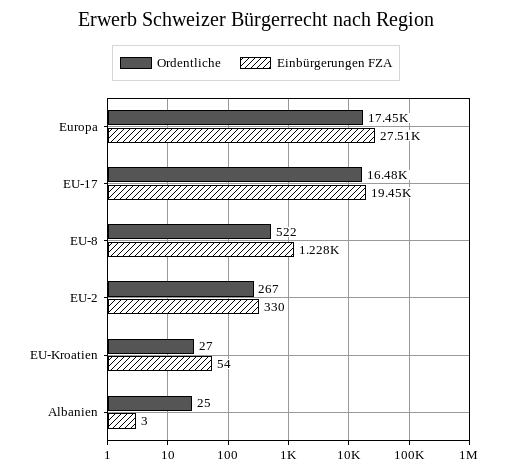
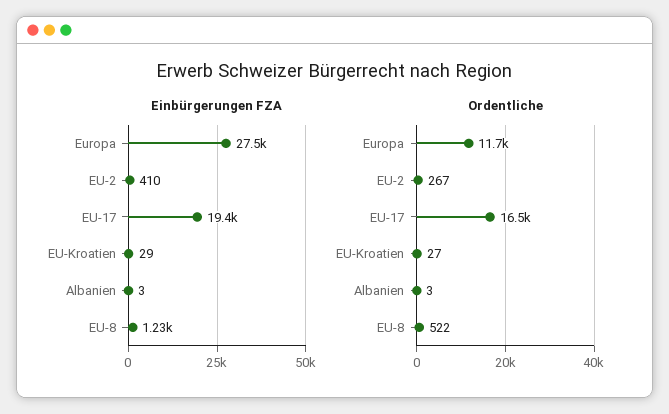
  {
    "Ordentliche": {
-     "Europa": 17450,
+     "Europa": 11700,
      "EU-17": 16480,
      "EU-8": 522,
      "EU-2": 267,
      "EU-Kroatien": 27,
-     "Albanien": 25
+     "Albanien": 3
    },
    "Einbürgerungen FZA": {
      "Europa": 27510,
      "EU-17": 19450,
      "EU-8": 1228,
-     "EU-2": 330,
+     "EU-2": 410,
-     "EU-Kroatien": 54,
+     "EU-Kroatien": 29,
      "Albanien": 3
    }
  }

